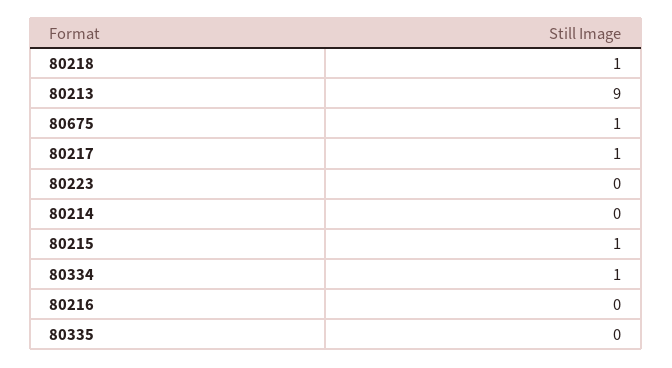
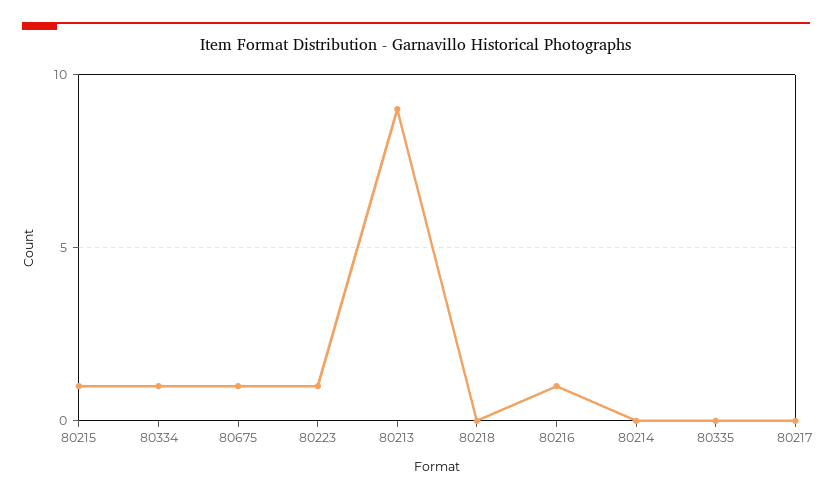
  {
-   "80218": 1,
+   "80218": 0,
    "80213": 9,
    "80675": 1,
-   "80217": 1,
+   "80217": 0,
-   "80223": 0,
+   "80223": 1,
    "80214": 0,
    "80215": 1,
    "80334": 1,
-   "80216": 0,
+   "80216": 1,
    "80335": 0
  }

